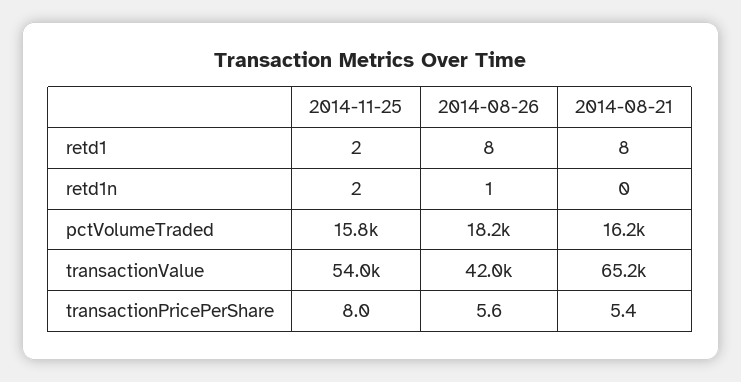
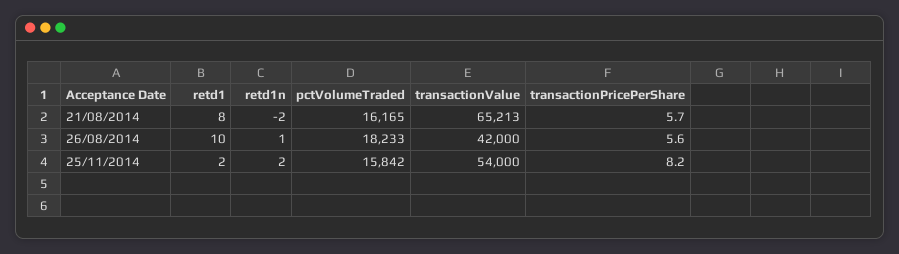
  {
    "2014-11-25": {
      "retd1": 2,
      "retd1n": 2,
      "pctVolumeTraded": 15842,
      "transactionValue": 54000,
-     "transactionPricePerShare": 8
+     "transactionPricePerShare": 8.2
    },
    "2014-08-26": {
-     "retd1": 8,
+     "retd1": 10,
      "retd1n": 1,
      "pctVolumeTraded": 18233,
      "transactionValue": 42000,
      "transactionPricePerShare": 5.6
    },
    "2014-08-21": {
      "retd1": 8,
-     "retd1n": 0,
+     "retd1n": -2,
      "pctVolumeTraded": 16165,
      "transactionValue": 65213,
-     "transactionPricePerShare": 5.4
+     "transactionPricePerShare": 5.7
    }
  }

